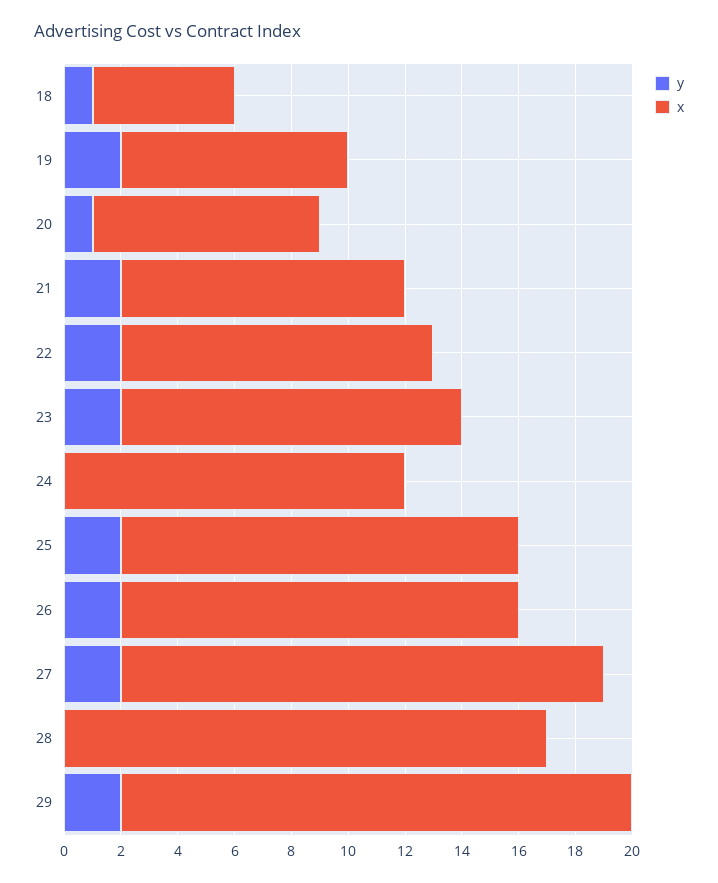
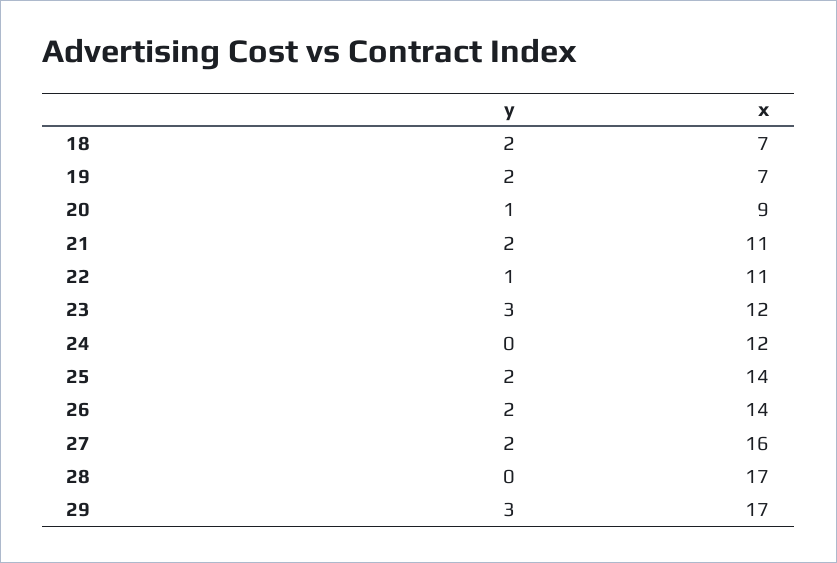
  {
    "y": {
-     "18": 1,
+     "18": 2,
      "19": 2,
      "20": 1,
      "21": 2,
-     "22": 2,
+     "22": 1,
-     "23": 2,
+     "23": 3,
      "24": 0,
      "25": 2,
      "26": 2,
      "27": 2,
      "28": 0,
-     "29": 2
+     "29": 3
    },
    "x": {
-     "18": 5,
+     "18": 7,
-     "19": 8,
+     "19": 7,
-     "20": 8,
+     "20": 9,
-     "21": 10,
+     "21": 11,
      "22": 11,
      "23": 12,
      "24": 12,
      "25": 14,
      "26": 14,
-     "27": 17,
+     "27": 16,
      "28": 17,
-     "29": 18
+     "29": 17
    }
  }

